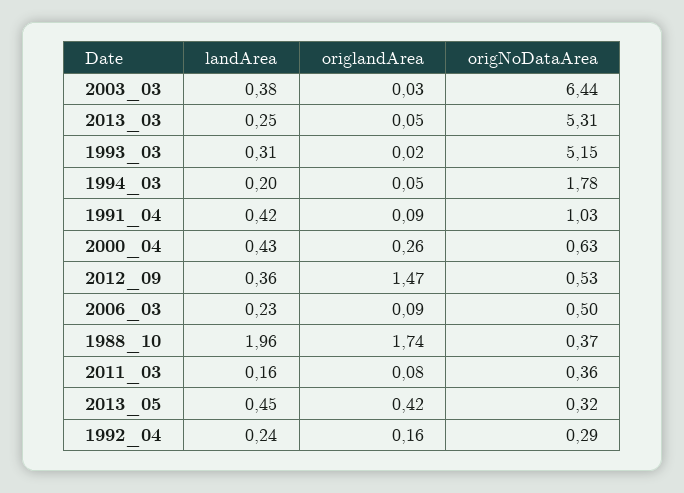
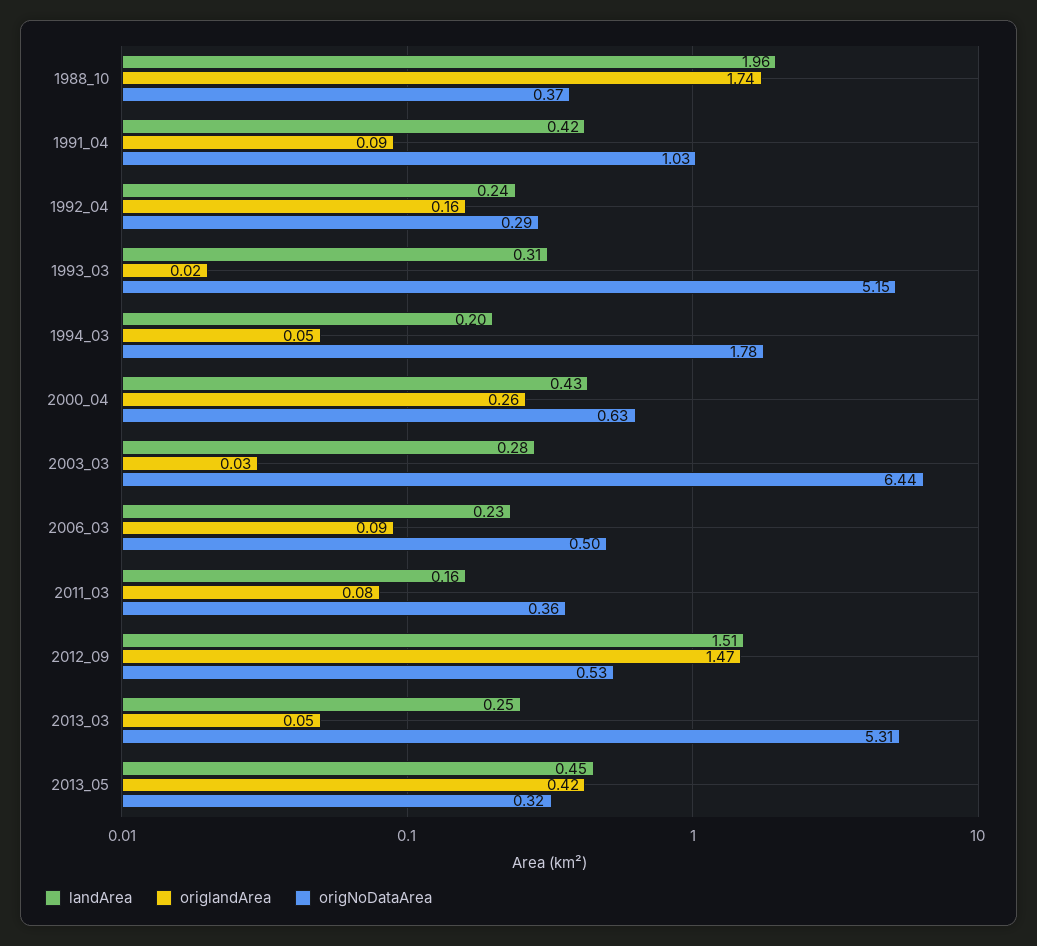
  {
    "landArea": {
-     "2003_03": 0.38,
+     "2003_03": 0.28,
      "2013_03": 0.25,
      "1993_03": 0.31,
      "1994_03": 0.2,
      "1991_04": 0.42,
      "2000_04": 0.43,
-     "2012_09": 0.36,
+     "2012_09": 1.51,
      "2006_03": 0.23,
      "1988_10": 1.96,
      "2011_03": 0.16,
      "2013_05": 0.45,
      "1992_04": 0.24
    },
    "origlandArea": {
      "2003_03": 0.03,
      "2013_03": 0.05,
      "1993_03": 0.02,
      "1994_03": 0.05,
      "1991_04": 0.09,
      "2000_04": 0.26,
      "2012_09": 1.47,
      "2006_03": 0.09,
      "1988_10": 1.74,
      "2011_03": 0.08,
      "2013_05": 0.42,
      "1992_04": 0.16
    },
    "origNoDataArea": {
      "2003_03": 6.44,
      "2013_03": 5.31,
      "1993_03": 5.15,
      "1994_03": 1.78,
      "1991_04": 1.03,
      "2000_04": 0.63,
      "2012_09": 0.53,
      "2006_03": 0.5,
      "1988_10": 0.37,
      "2011_03": 0.36,
      "2013_05": 0.32,
      "1992_04": 0.29
    }
  }

